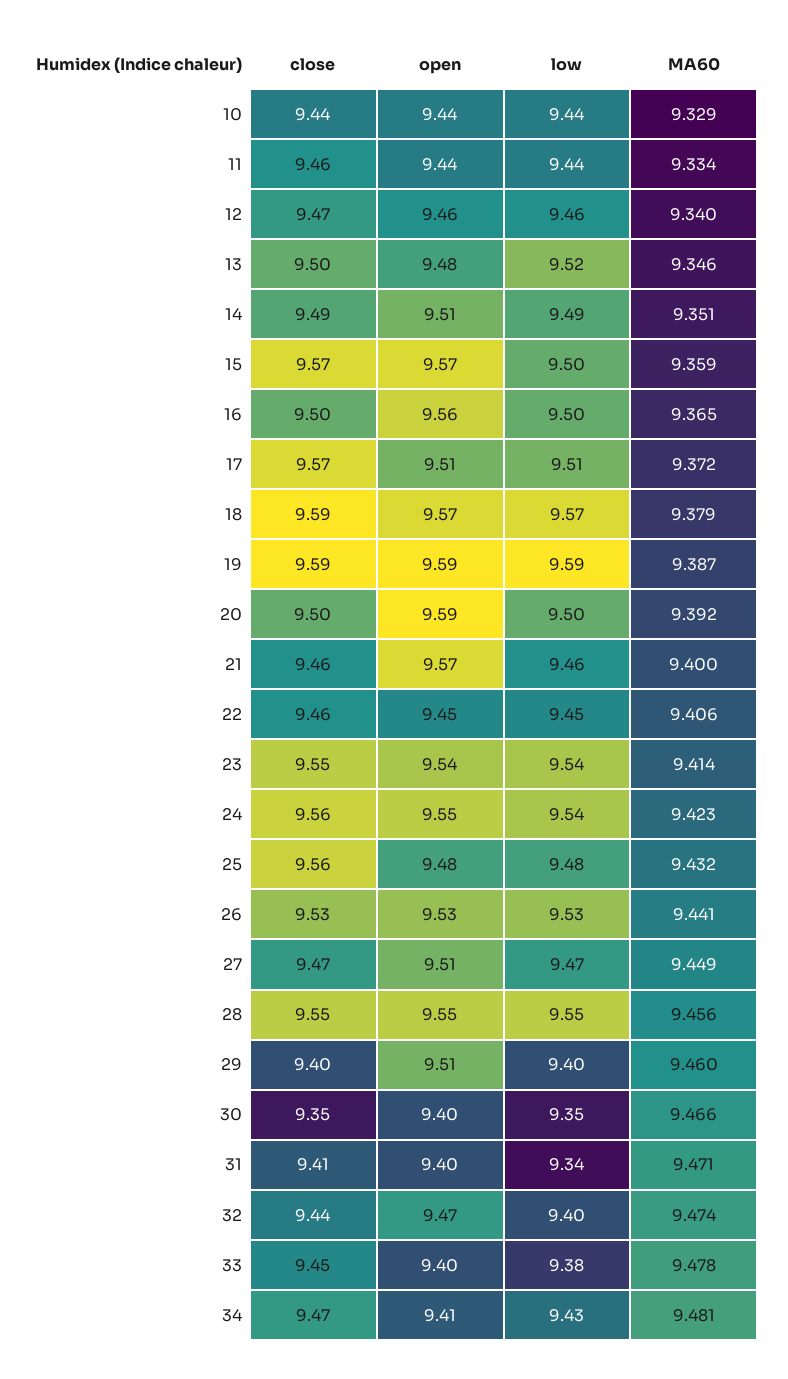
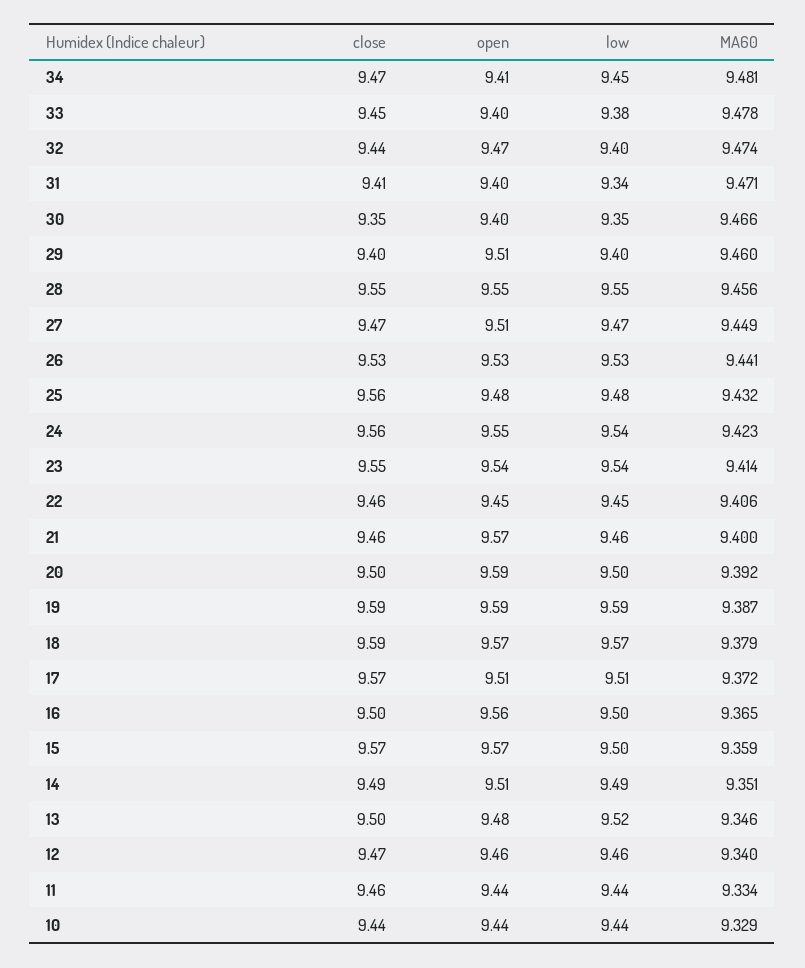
  {
    "close": {
      "10": 9.44,
      "11": 9.46,
      "12": 9.47,
      "13": 9.5,
      "14": 9.49,
      "15": 9.57,
      "16": 9.5,
      "17": 9.57,
      "18": 9.59,
      "19": 9.59,
      "20": 9.5,
      "21": 9.46,
      "22": 9.46,
      "23": 9.55,
      "24": 9.56,
      "25": 9.56,
      "26": 9.53,
      "27": 9.47,
      "28": 9.55,
      "29": 9.4,
      "30": 9.35,
      "31": 9.41,
      "32": 9.44,
      "33": 9.45,
      "34": 9.47
    },
    "open": {
      "10": 9.44,
      "11": 9.44,
      "12": 9.46,
      "13": 9.48,
      "14": 9.51,
      "15": 9.57,
      "16": 9.56,
      "17": 9.51,
      "18": 9.57,
      "19": 9.59,
      "20": 9.59,
      "21": 9.57,
      "22": 9.45,
      "23": 9.54,
      "24": 9.55,
      "25": 9.48,
      "26": 9.53,
      "27": 9.51,
      "28": 9.55,
      "29": 9.51,
      "30": 9.4,
      "31": 9.4,
      "32": 9.47,
      "33": 9.4,
      "34": 9.41
    },
    "low": {
      "10": 9.44,
      "11": 9.44,
      "12": 9.46,
      "13": 9.52,
      "14": 9.49,
      "15": 9.5,
      "16": 9.5,
      "17": 9.51,
      "18": 9.57,
      "19": 9.59,
      "20": 9.5,
      "21": 9.46,
      "22": 9.45,
      "23": 9.54,
      "24": 9.54,
      "25": 9.48,
      "26": 9.53,
      "27": 9.47,
      "28": 9.55,
      "29": 9.4,
      "30": 9.35,
      "31": 9.34,
      "32": 9.4,
      "33": 9.38,
-     "34": 9.43
+     "34": 9.45
    },
    "MA60": {
      "10": 9.329,
      "11": 9.334,
      "12": 9.34,
      "13": 9.346,
      "14": 9.351,
      "15": 9.359,
      "16": 9.365,
      "17": 9.372,
      "18": 9.379,
      "19": 9.387,
      "20": 9.392,
      "21": 9.4,
      "22": 9.406,
      "23": 9.414,
      "24": 9.423,
      "25": 9.432,
      "26": 9.441,
      "27": 9.449,
      "28": 9.456,
      "29": 9.46,
      "30": 9.466,
      "31": 9.471,
      "32": 9.474,
      "33": 9.478,
      "34": 9.481
    }
  }

